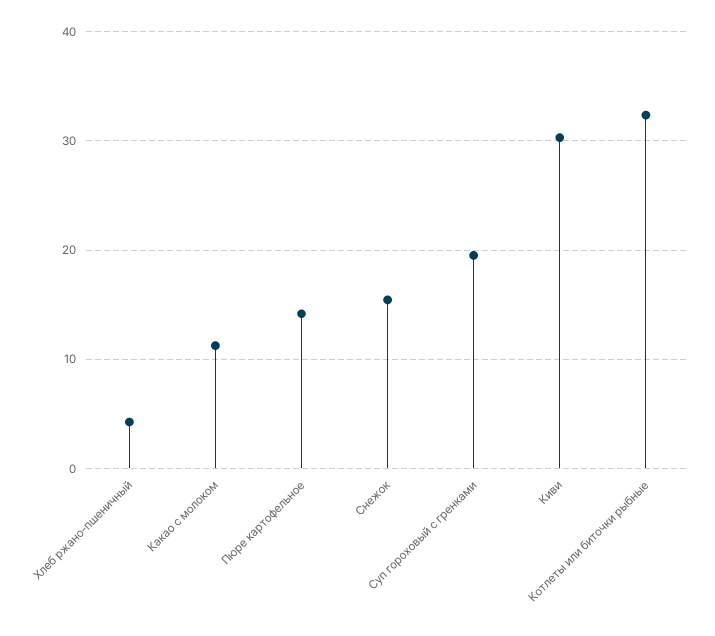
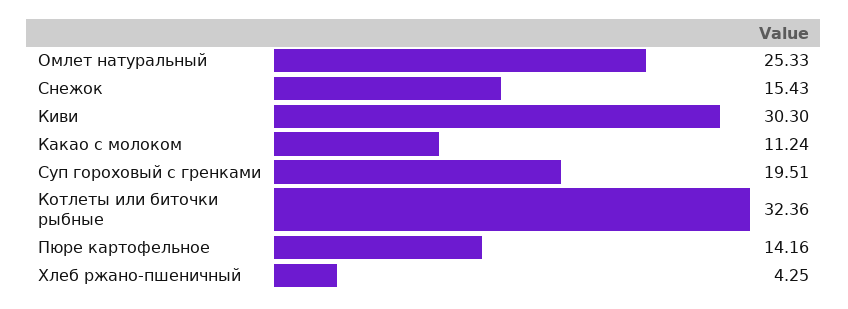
  {
    "Хлеб ржано-пшеничный": 4.25,
    "Какао с молоком": 11.24,
    "Пюре картофельное": 14.16,
    "Снежок": 15.43,
    "Суп гороховый с гренками": 19.51,
    "Киви": 30.3,
-   "Котлеты или биточки рыбные": 32.36
+   "Котлеты или биточки рыбные": 32.36,
+   "Омлет натуральный": 25.33
  }

